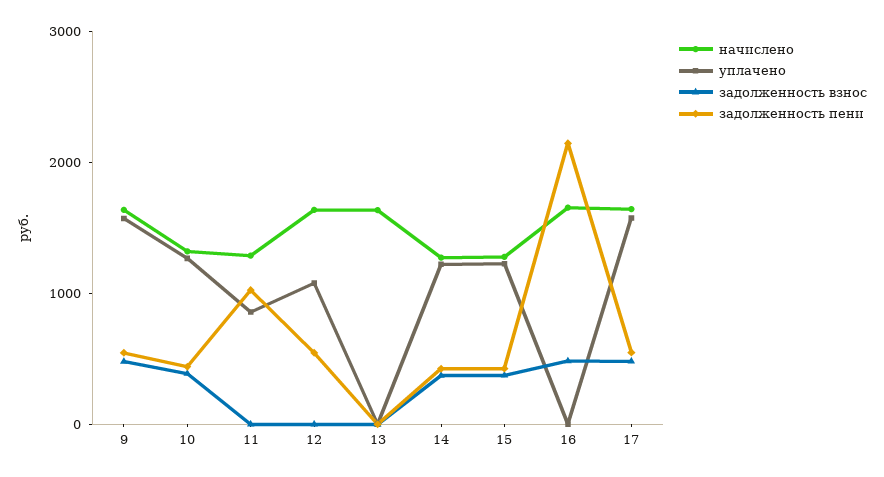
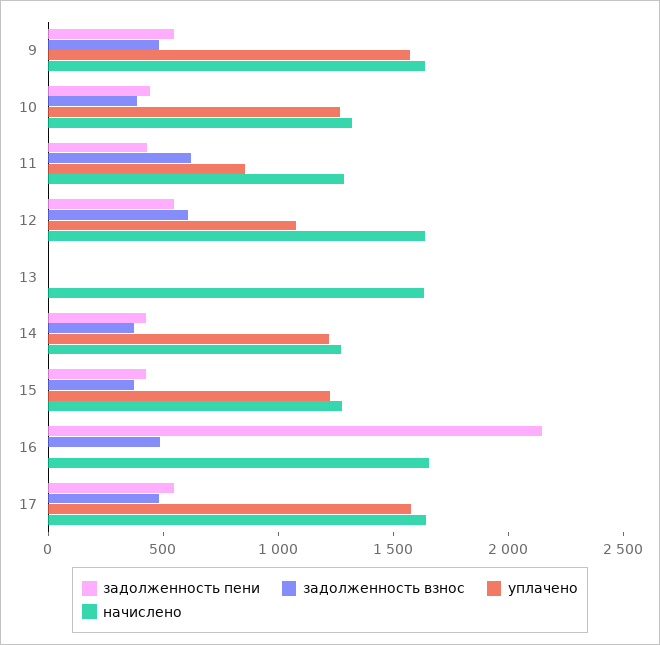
  {
    "начислено": {
      "9": 1600,
      "10": 1300,
      "11": 1300,
      "12": 1600,
      "13": 1600,
      "14": 1300,
      "15": 1300,
      "16": 1700,
      "17": 1600
    },
    "уплачено": {
      "9": 1600,
      "10": 1300,
      "11": 900,
      "12": 1100,
      "13": 0,
      "14": 1200,
      "15": 1200,
      "16": 0,
      "17": 1600
    },
    "задолженность взнос": {
      "9": 500,
      "10": 400,
-     "11": 0,
+     "11": 600,
-     "12": 0,
+     "12": 600,
      "13": 0,
      "14": 400,
      "15": 400,
      "16": 500,
      "17": 500
    },
    "задолженность пени": {
      "9": 500,
      "10": 400,
-     "11": 1000,
+     "11": 400,
      "12": 500,
      "13": 0,
      "14": 400,
      "15": 400,
      "16": 2100,
      "17": 500
    }
  }

